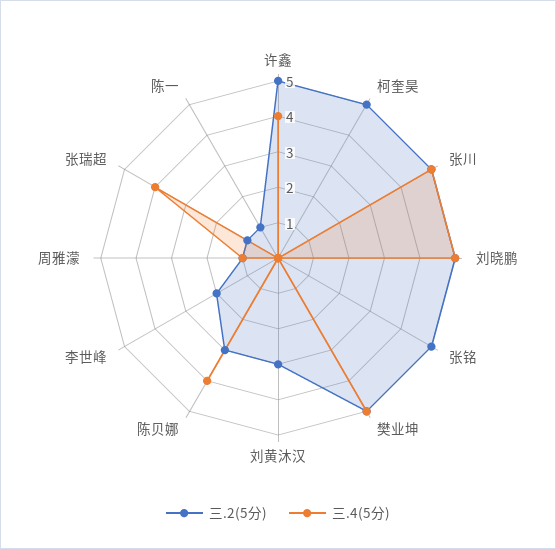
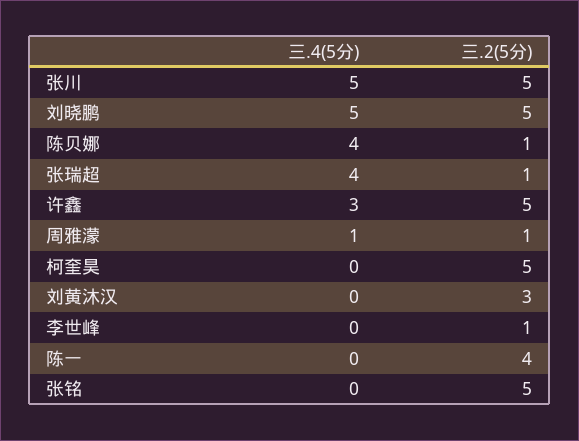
  {
    "三.2(5分)": {
      "许鑫": 5,
      "柯奎昊": 5,
      "张川": 5,
      "刘晓鹏": 5,
      "张铭": 5,
-     "樊业坤": 5,
      "刘黄沐汉": 3,
-     "陈贝娜": 3,
+     "陈贝娜": 1,
-     "李世峰": 2,
+     "李世峰": 1,
      "周雅濛": 1,
      "张瑞超": 1,
-     "陈一": 1
+     "陈一": 4
    },
    "三.4(5分)": {
-     "许鑫": 4,
+     "许鑫": 3,
      "柯奎昊": 0,
      "张川": 5,
      "刘晓鹏": 5,
      "张铭": 0,
-     "樊业坤": 5,
      "刘黄沐汉": 0,
      "陈贝娜": 4,
      "李世峰": 0,
      "周雅濛": 1,
      "张瑞超": 4,
      "陈一": 0
    }
  }

